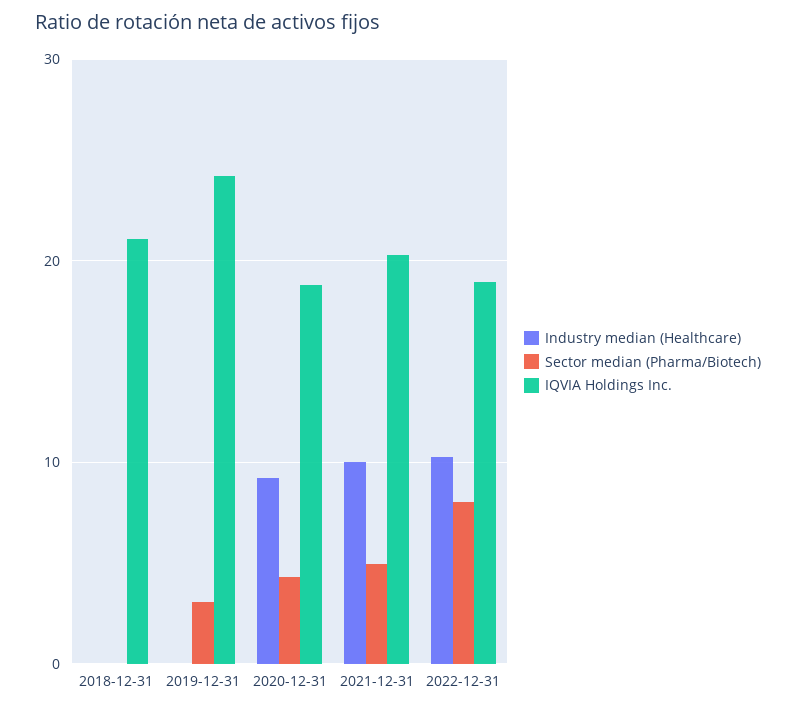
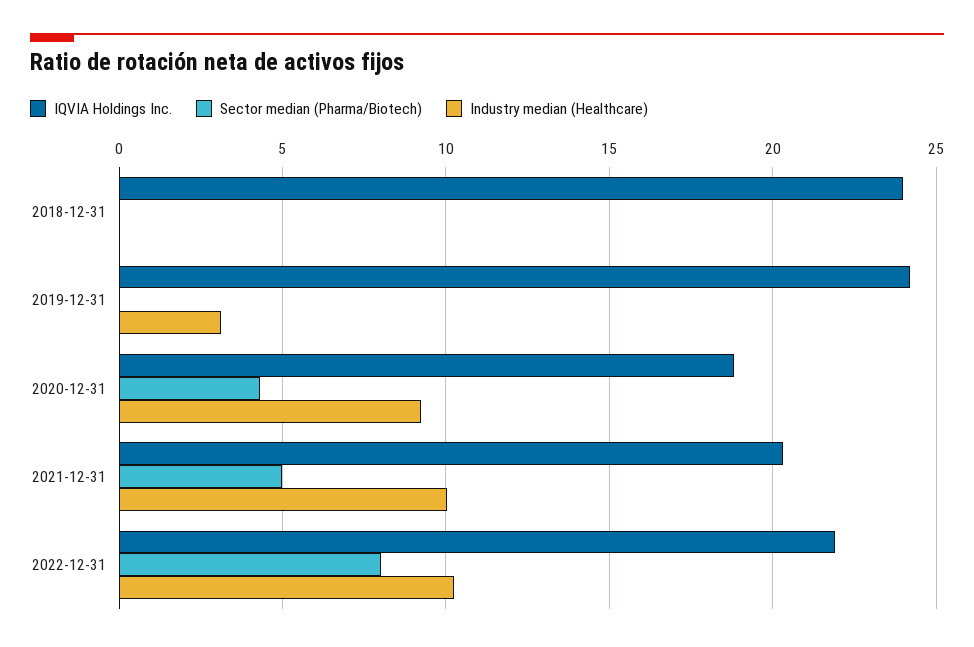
  {
    "Industry median (Healthcare)": {
      "2018-12-31": 0,
-     "2019-12-31": 0,
+     "2019-12-31": 3,
      "2020-12-31": 9,
      "2021-12-31": 10,
      "2022-12-31": 10.5
    },
    "Sector median (Pharma/Biotech)": {
      "2018-12-31": 0,
-     "2019-12-31": 3,
+     "2019-12-31": 0,
      "2020-12-31": 4.5,
      "2021-12-31": 5,
      "2022-12-31": 8
    },
    "IQVIA Holdings Inc.": {
-     "2018-12-31": 21,
+     "2018-12-31": 24,
      "2019-12-31": 24,
      "2020-12-31": 19,
      "2021-12-31": 20.5,
-     "2022-12-31": 19
+     "2022-12-31": 22
    }
  }

